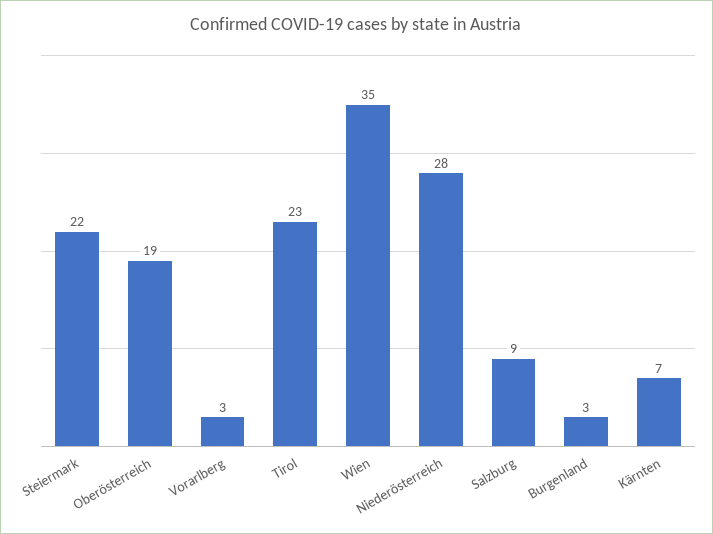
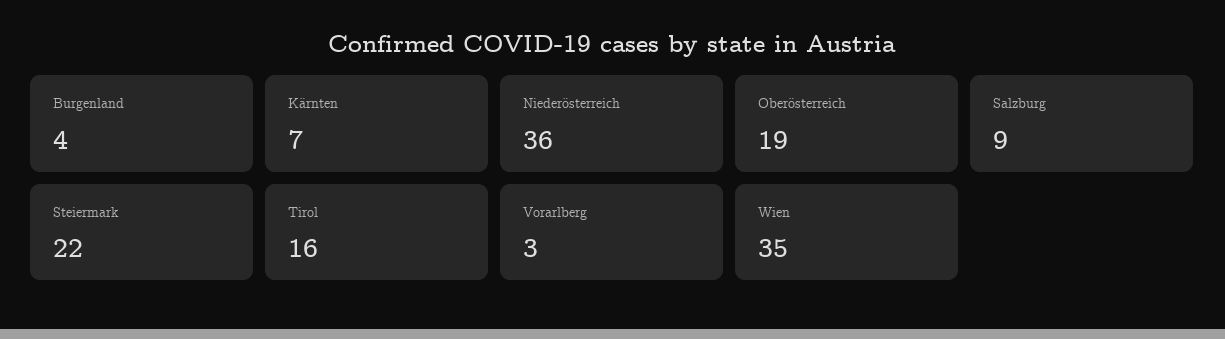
  {
    "Steiermark": 22,
    "Oberösterreich": 19,
    "Vorarlberg": 3,
-   "Tirol": 23,
+   "Tirol": 16,
    "Wien": 35,
-   "Niederösterreich": 28,
+   "Niederösterreich": 36,
    "Salzburg": 9,
-   "Burgenland": 3,
+   "Burgenland": 4,
    "Kärnten": 7
  }

